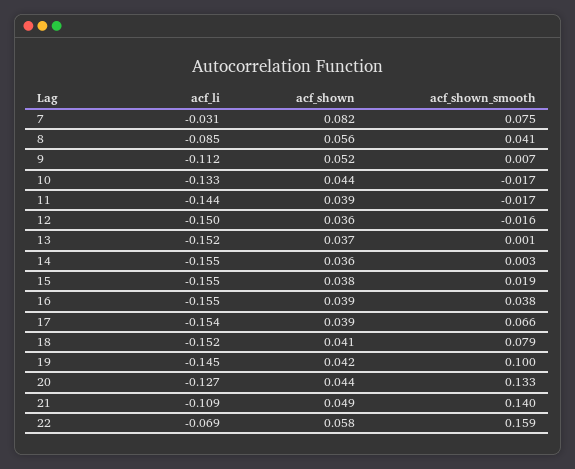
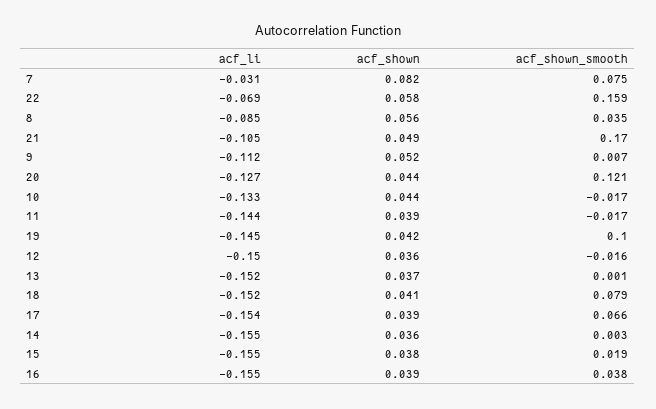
  {
    "acf_li": {
      "7": -0.031,
      "8": -0.085,
      "9": -0.112,
      "10": -0.133,
      "11": -0.144,
      "12": -0.15,
      "13": -0.152,
      "14": -0.155,
      "15": -0.155,
      "16": -0.155,
      "17": -0.154,
      "18": -0.152,
      "19": -0.145,
      "20": -0.127,
-     "21": -0.109,
+     "21": -0.105,
      "22": -0.069
    },
    "acf_shown": {
      "7": 0.082,
      "8": 0.056,
      "9": 0.052,
      "10": 0.044,
      "11": 0.039,
      "12": 0.036,
      "13": 0.037,
      "14": 0.036,
      "15": 0.038,
      "16": 0.039,
      "17": 0.039,
      "18": 0.041,
      "19": 0.042,
      "20": 0.044,
      "21": 0.049,
      "22": 0.058
    },
    "acf_shown_smooth": {
      "7": 0.075,
-     "8": 0.041,
+     "8": 0.035,
      "9": 0.007,
      "10": -0.017,
      "11": -0.017,
      "12": -0.016,
      "13": 0.001,
      "14": 0.003,
      "15": 0.019,
      "16": 0.038,
      "17": 0.066,
      "18": 0.079,
      "19": 0.1,
-     "20": 0.133,
+     "20": 0.121,
-     "21": 0.14,
+     "21": 0.17,
      "22": 0.159
    }
  }

